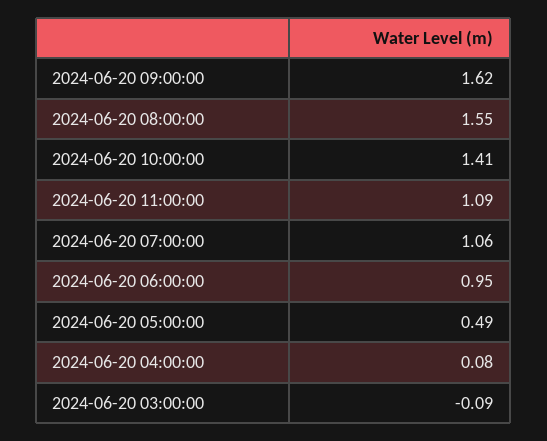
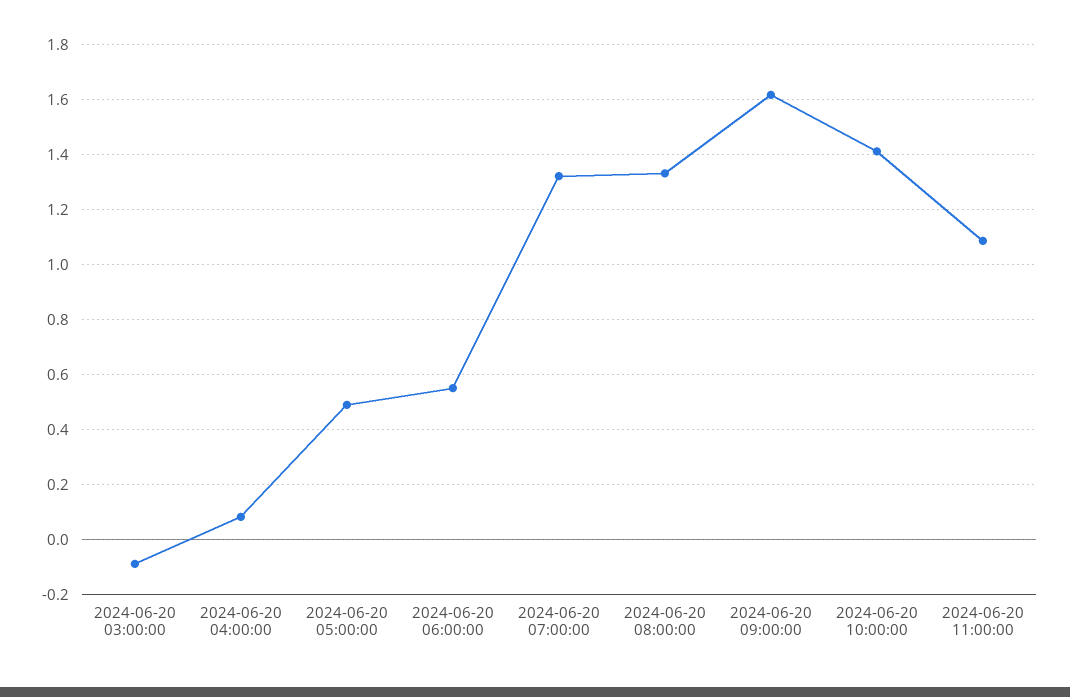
  {
    "2024-06-20 09:00:00": 1.62,
-   "2024-06-20 08:00:00": 1.55,
+   "2024-06-20 08:00:00": 1.325,
    "2024-06-20 10:00:00": 1.41,
    "2024-06-20 11:00:00": 1.09,
-   "2024-06-20 07:00:00": 1.06,
+   "2024-06-20 07:00:00": 1.325,
-   "2024-06-20 06:00:00": 0.95,
+   "2024-06-20 06:00:00": 0.55,
    "2024-06-20 05:00:00": 0.49,
    "2024-06-20 04:00:00": 0.08,
    "2024-06-20 03:00:00": -0.09
  }

